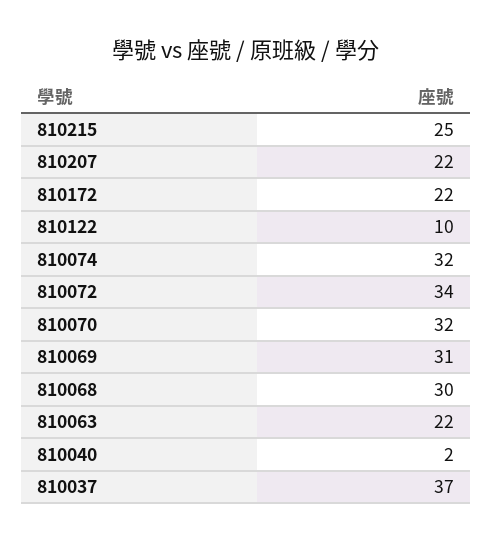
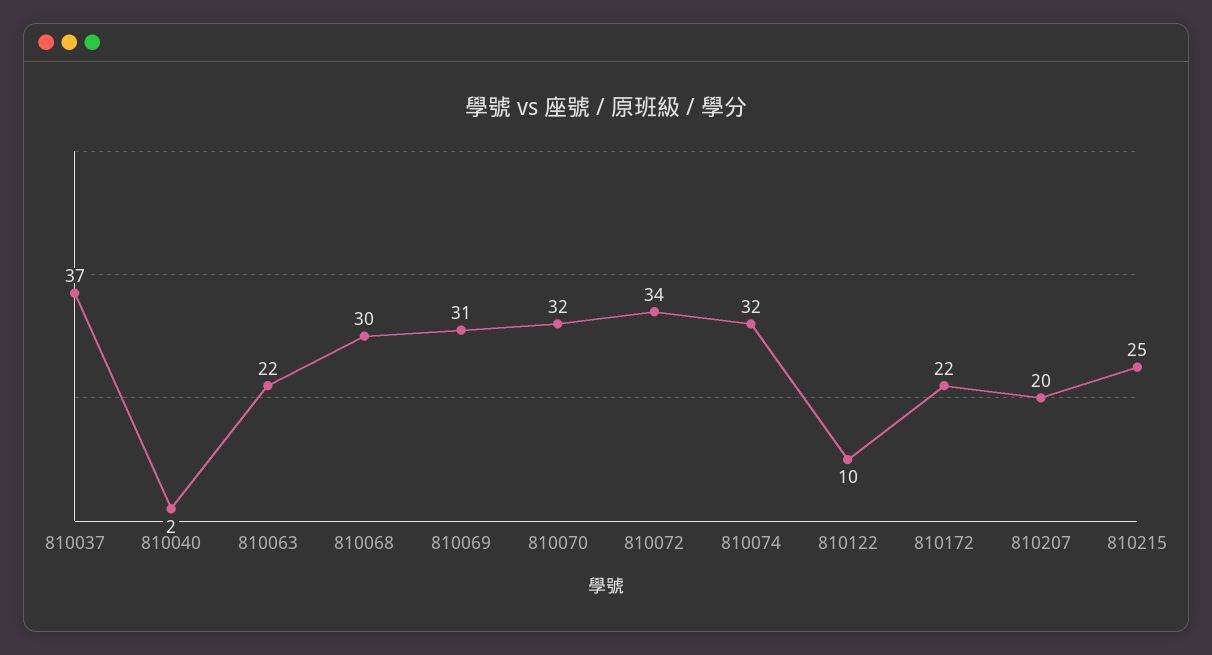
  {
    "810215": 25,
-   "810207": 22,
+   "810207": 20,
    "810172": 22,
    "810122": 10,
    "810074": 32,
    "810072": 34,
    "810070": 32,
    "810069": 31,
    "810068": 30,
    "810063": 22,
    "810040": 2,
    "810037": 37
  }

